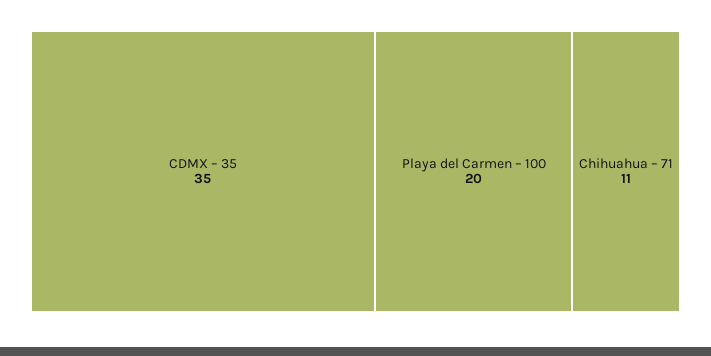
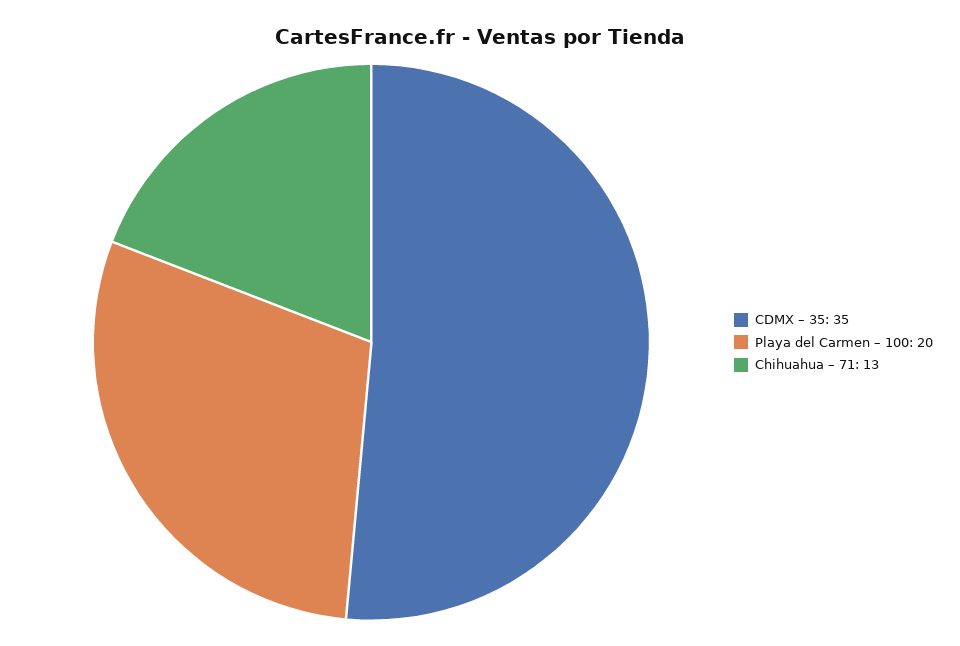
  {
    "CDMX – 35": 35,
    "Playa del Carmen – 100": 20,
-   "Chihuahua – 71": 11
+   "Chihuahua – 71": 13
  }

